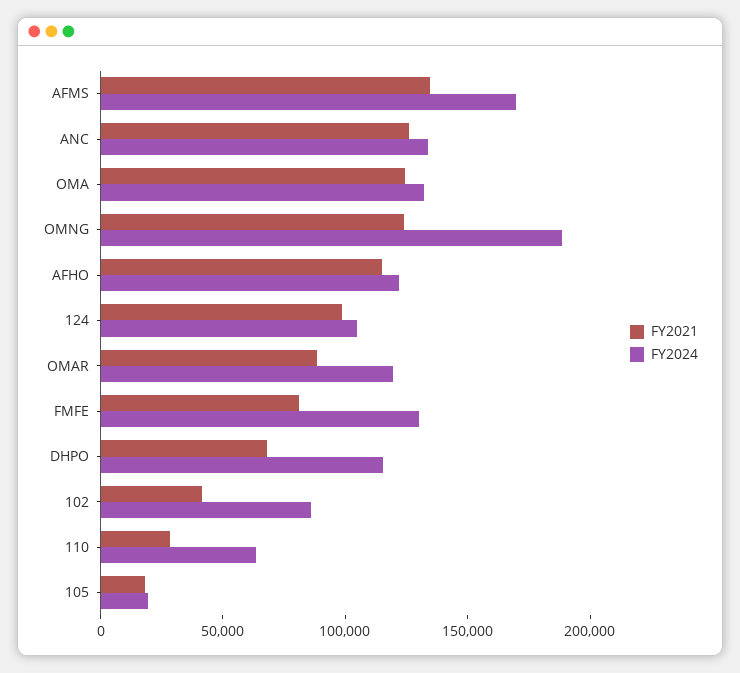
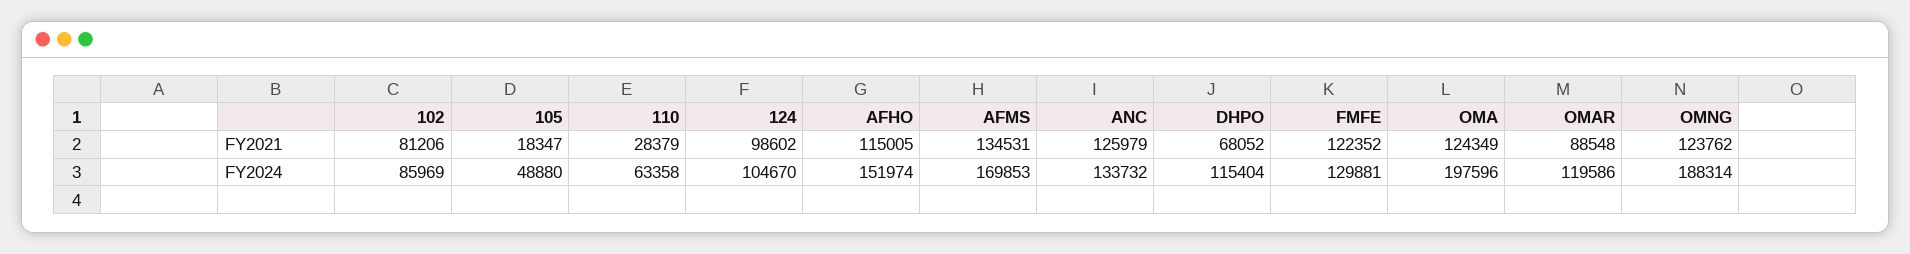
  {
    "FY2021": {
      "AFMS": 134531,
      "ANC": 125979,
      "OMA": 124349,
      "OMNG": 123762,
      "AFHO": 115005,
      "124": 98602,
      "OMAR": 88548,
-     "FMFE": 80000,
+     "FMFE": 122352,
      "DHPO": 68052,
-     "102": 40000,
+     "102": 81206,
      "110": 28379,
      "105": 18347
    },
    "FY2024": {
      "AFMS": 169853,
      "ANC": 133732,
-     "OMA": 130000,
+     "OMA": 197596,
      "OMNG": 188314,
-     "AFHO": 120000,
+     "AFHO": 151974,
      "124": 104670,
      "OMAR": 119586,
      "FMFE": 129881,
      "DHPO": 115404,
      "102": 85969,
      "110": 63358,
-     "105": 20000
+     "105": 48880
    }
  }

